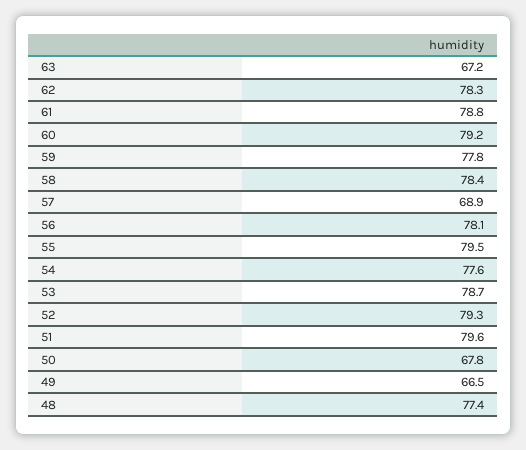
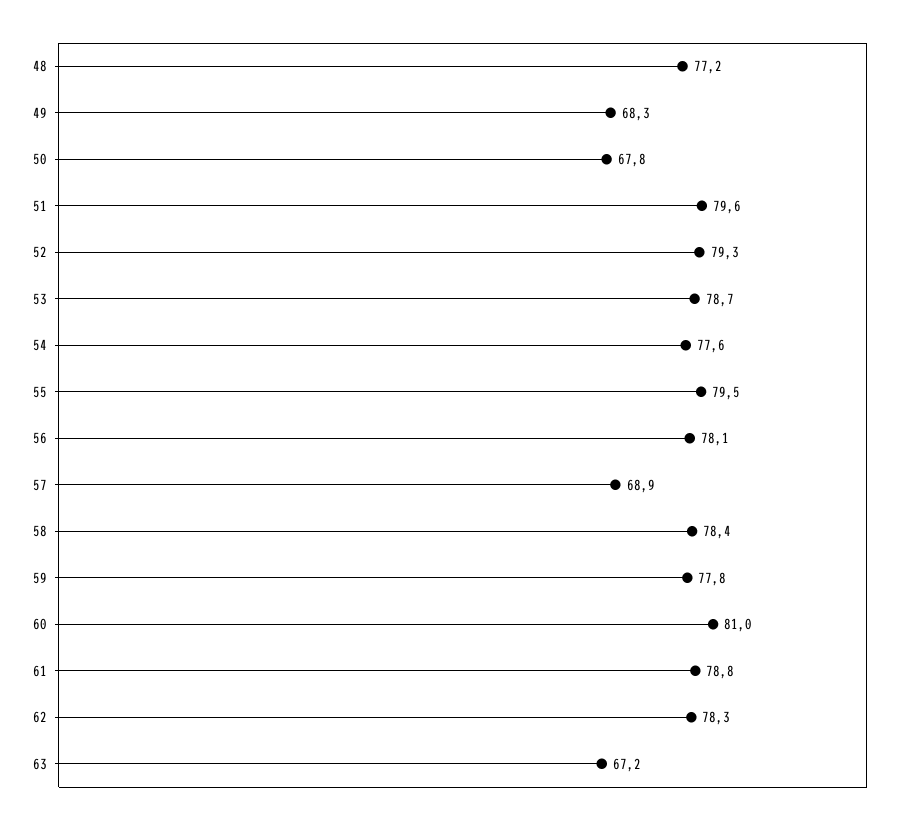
  {
    "63": 67.2,
    "62": 78.3,
    "61": 78.8,
-   "60": 79.2,
+   "60": 81,
    "59": 77.8,
    "58": 78.4,
    "57": 68.9,
    "56": 78.1,
    "55": 79.5,
    "54": 77.6,
    "53": 78.7,
    "52": 79.3,
    "51": 79.6,
    "50": 67.8,
-   "49": 66.5,
+   "49": 68.3,
-   "48": 77.4
+   "48": 77.2
  }

